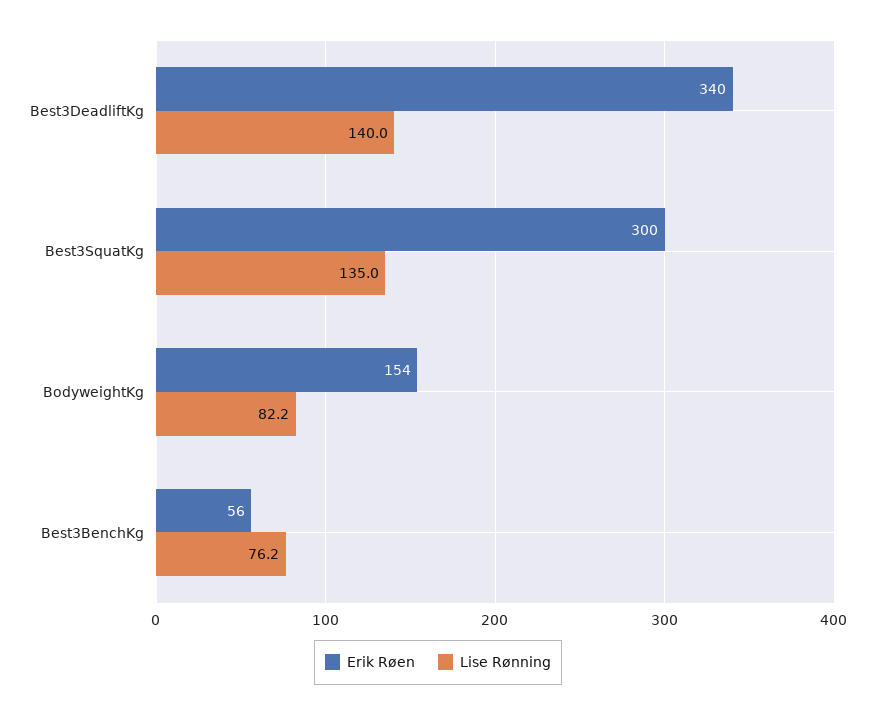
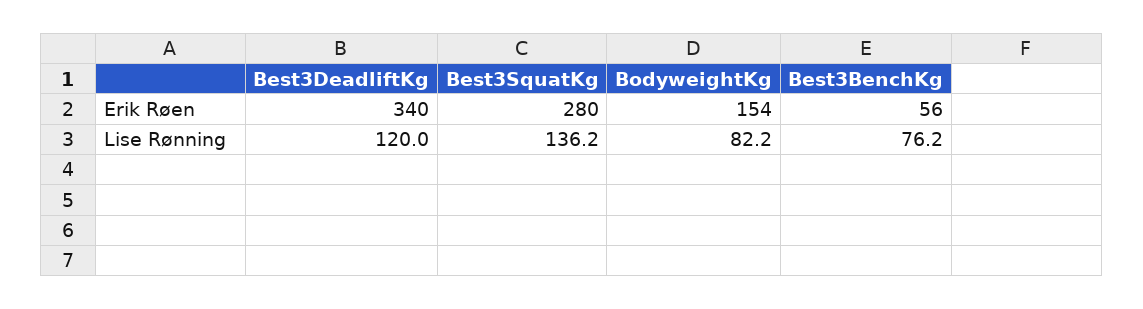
  {
    "Erik Røen": {
      "Best3DeadliftKg": 340,
-     "Best3SquatKg": 300,
+     "Best3SquatKg": 280,
      "BodyweightKg": 154,
      "Best3BenchKg": 56
    },
    "Lise Rønning": {
-     "Best3DeadliftKg": 140,
+     "Best3DeadliftKg": 120,
-     "Best3SquatKg": 135,
+     "Best3SquatKg": 136.2,
      "BodyweightKg": 82.2,
      "Best3BenchKg": 76.2
    }
  }

